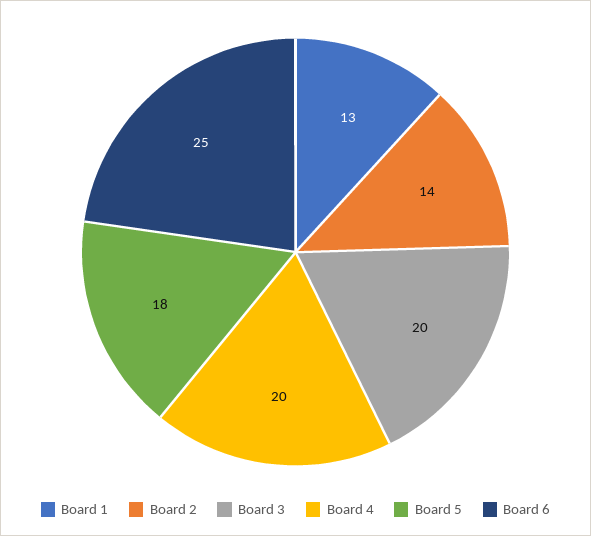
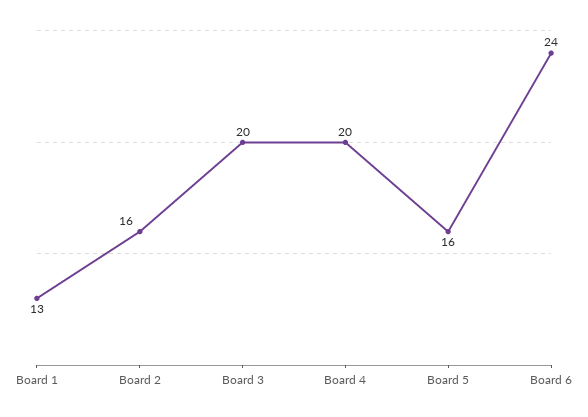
  {
    "Board 1": 13,
-   "Board 2": 14,
+   "Board 2": 16,
    "Board 3": 20,
    "Board 4": 20,
-   "Board 5": 18,
+   "Board 5": 16,
-   "Board 6": 25
+   "Board 6": 24
  }

